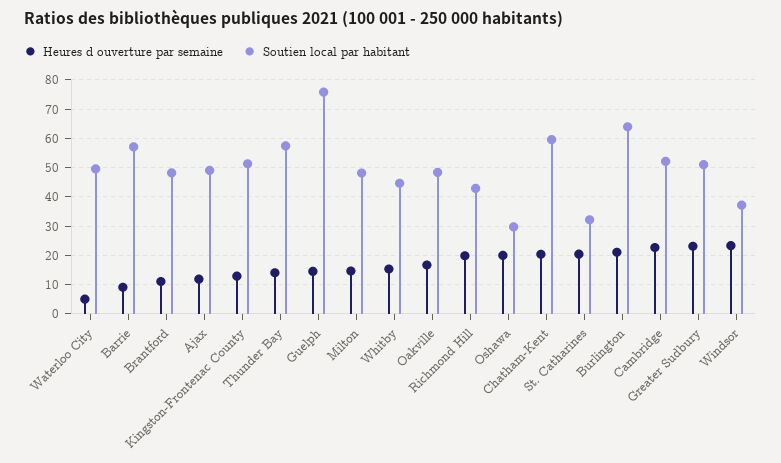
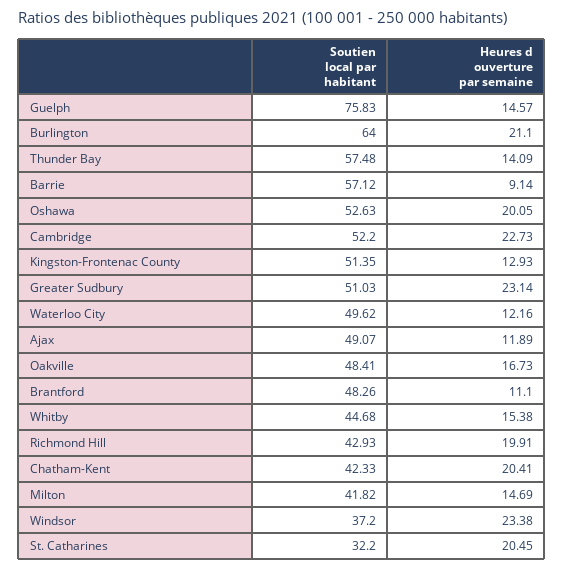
  {
    "Heures d ouverture par semaine": {
-     "Waterloo City": 5,
+     "Waterloo City": 12.16,
      "Barrie": 9.14,
      "Brantford": 11.1,
      "Ajax": 11.89,
      "Kingston-Frontenac County": 12.93,
      "Thunder Bay": 14.09,
      "Guelph": 14.57,
      "Milton": 14.69,
      "Whitby": 15.38,
      "Oakville": 16.73,
      "Richmond Hill": 19.91,
      "Oshawa": 20.05,
      "Chatham-Kent": 20.41,
      "St. Catharines": 20.45,
      "Burlington": 21.1,
      "Cambridge": 22.73,
      "Greater Sudbury": 23.14,
      "Windsor": 23.38
    },
    "Soutien local par habitant": {
      "Waterloo City": 49.62,
      "Barrie": 57.12,
      "Brantford": 48.26,
      "Ajax": 49.07,
      "Kingston-Frontenac County": 51.35,
      "Thunder Bay": 57.48,
      "Guelph": 75.83,
-     "Milton": 47.5,
+     "Milton": 41.82,
      "Whitby": 44.68,
      "Oakville": 48.41,
      "Richmond Hill": 42.93,
-     "Oshawa": 30,
+     "Oshawa": 52.63,
-     "Chatham-Kent": 60,
+     "Chatham-Kent": 42.33,
      "St. Catharines": 32.2,
      "Burlington": 64,
      "Cambridge": 52.2,
      "Greater Sudbury": 51.03,
      "Windsor": 37.2
    }
  }

